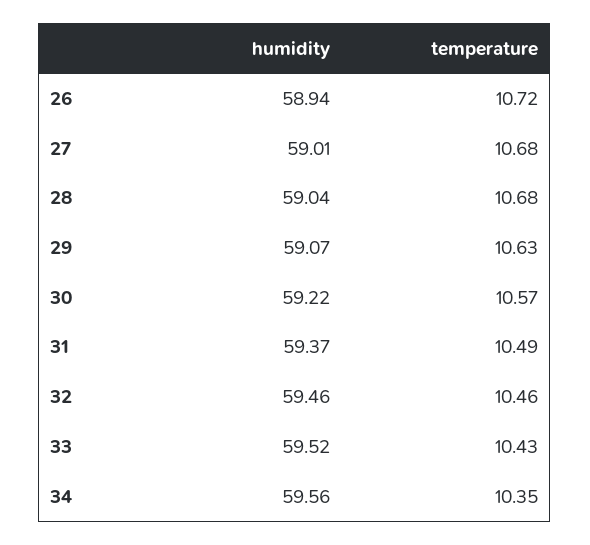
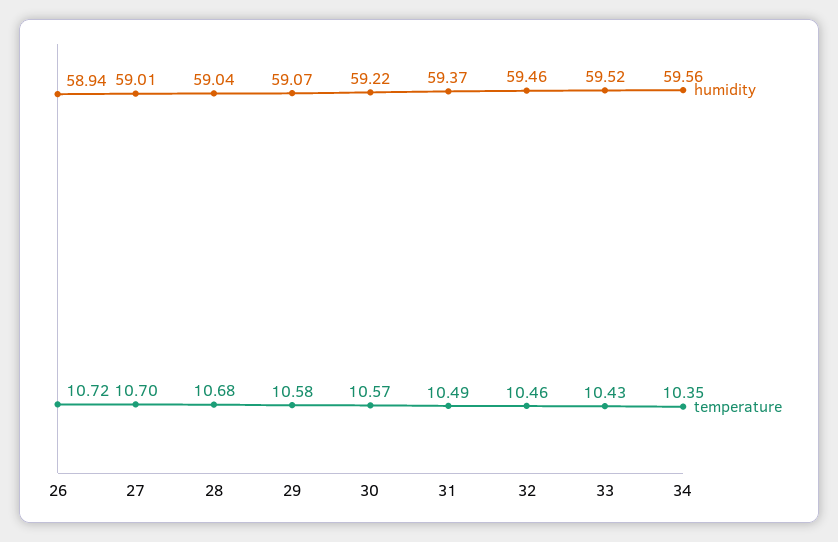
  {
    "humidity": {
      "26": 58.94,
      "27": 59.01,
      "28": 59.04,
      "29": 59.07,
      "30": 59.22,
      "31": 59.37,
      "32": 59.46,
      "33": 59.52,
      "34": 59.56
    },
    "temperature": {
      "26": 10.72,
-     "27": 10.68,
+     "27": 10.7,
      "28": 10.68,
-     "29": 10.63,
+     "29": 10.58,
      "30": 10.57,
      "31": 10.49,
      "32": 10.46,
      "33": 10.43,
      "34": 10.35
    }
  }

